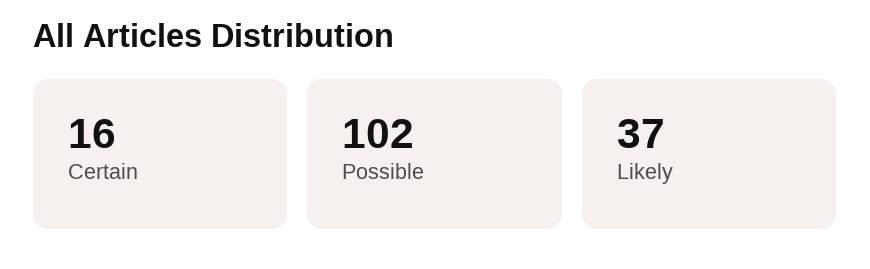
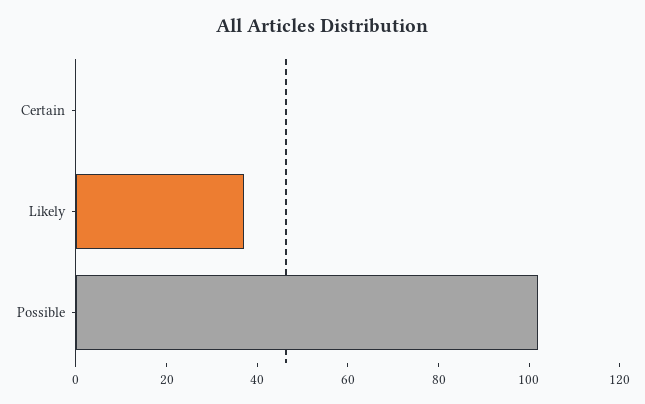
  {
-   "Certain": 16,
+   "Certain": 0,
    "Possible": 102,
    "Likely": 37
  }

